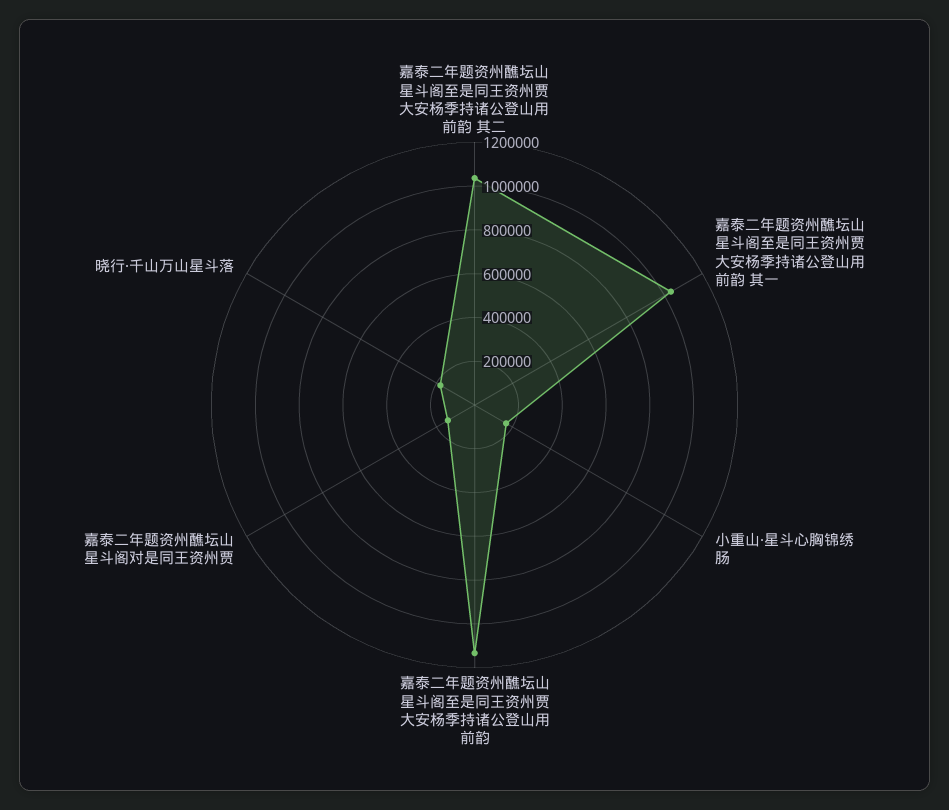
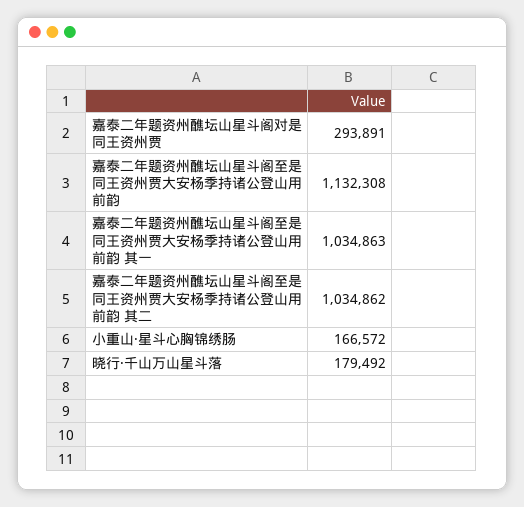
  {
    "嘉泰二年题资州醮坛山星斗阁至是同王资州贾大安杨季持诸公登山用前韵 其二": 1034862,
    "嘉泰二年题资州醮坛山星斗阁至是同王资州贾大安杨季持诸公登山用前韵 其一": 1034863,
    "小重山·星斗心胸锦绣肠": 166572,
    "嘉泰二年题资州醮坛山星斗阁至是同王资州贾大安杨季持诸公登山用前韵": 1132308,
-   "嘉泰二年题资州醮坛山星斗阁对是同王资州贾": 150000,
+   "嘉泰二年题资州醮坛山星斗阁对是同王资州贾": 293891,
    "晓行·千山万山星斗落": 179492
  }

